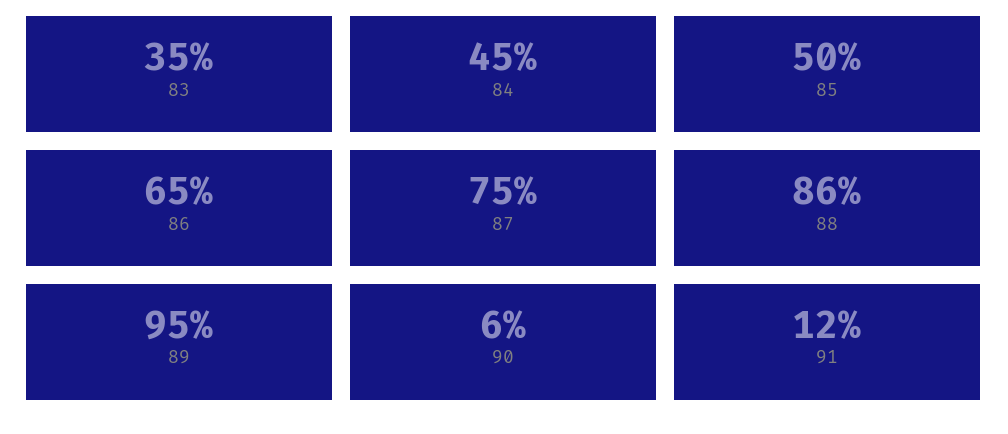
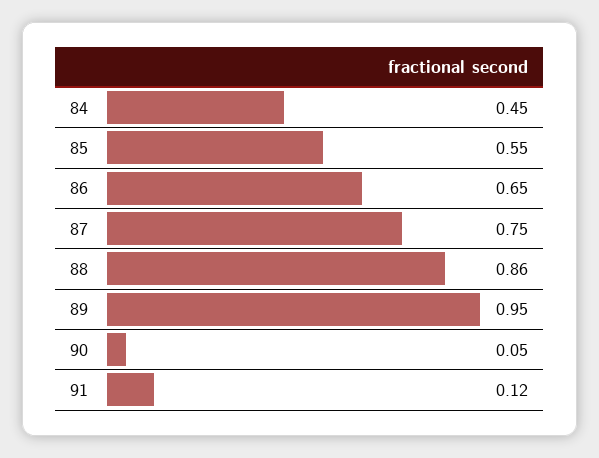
  {
-   "83": 0.35,
    "84": 0.45,
-   "85": 0.5,
+   "85": 0.55,
    "86": 0.65,
    "87": 0.75,
    "88": 0.86,
    "89": 0.95,
-   "90": 0.06,
+   "90": 0.05,
    "91": 0.12
  }

